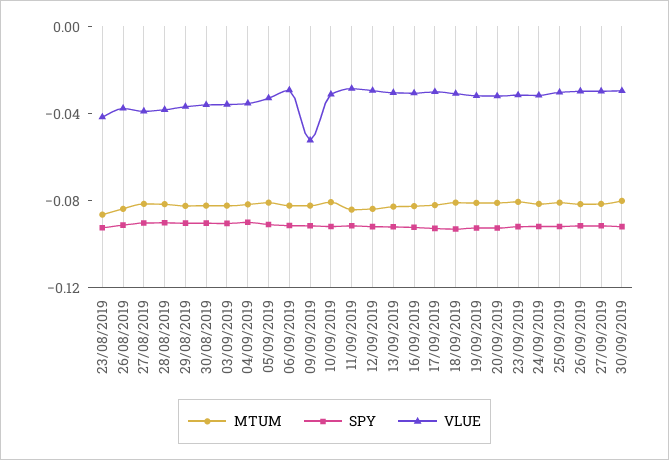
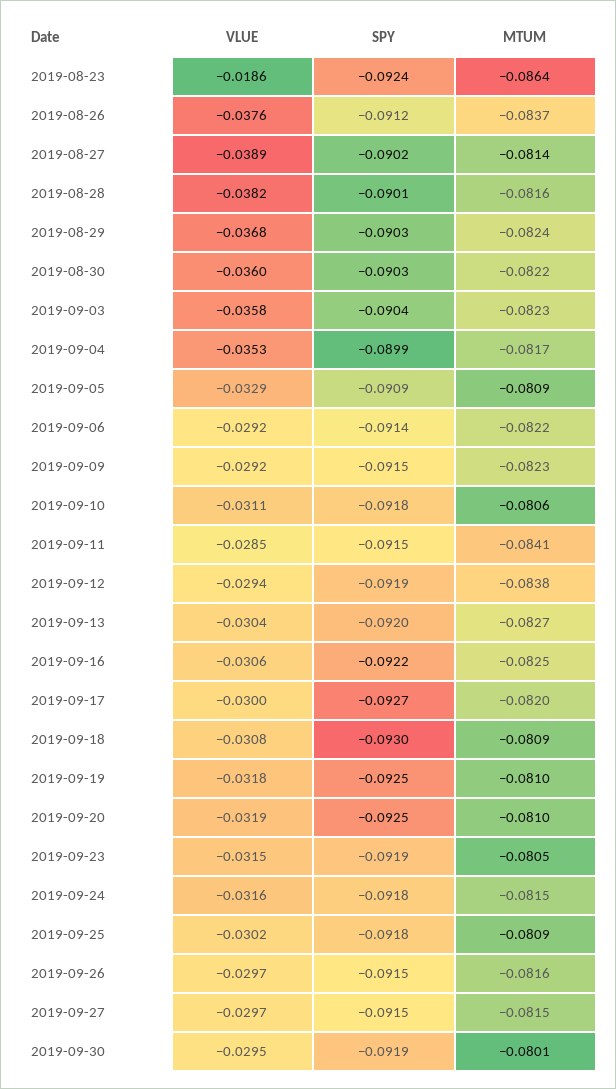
  {
    "MTUM": {
      "23/08/2019": -0.0864,
      "26/08/2019": -0.0837,
      "27/08/2019": -0.0814,
      "28/08/2019": -0.0816,
      "29/08/2019": -0.0824,
      "30/08/2019": -0.0822,
      "03/09/2019": -0.0823,
      "04/09/2019": -0.0817,
      "05/09/2019": -0.0809,
      "06/09/2019": -0.0822,
      "09/09/2019": -0.0823,
      "10/09/2019": -0.0806,
      "11/09/2019": -0.0841,
      "12/09/2019": -0.0838,
      "13/09/2019": -0.0827,
      "16/09/2019": -0.0825,
      "17/09/2019": -0.082,
      "18/09/2019": -0.0809,
      "19/09/2019": -0.081,
      "20/09/2019": -0.081,
      "23/09/2019": -0.0805,
      "24/09/2019": -0.0815,
      "25/09/2019": -0.0809,
      "26/09/2019": -0.0816,
      "27/09/2019": -0.0815,
      "30/09/2019": -0.0801
    },
    "SPY": {
      "23/08/2019": -0.0924,
      "26/08/2019": -0.0912,
      "27/08/2019": -0.0902,
      "28/08/2019": -0.0901,
      "29/08/2019": -0.0903,
      "30/08/2019": -0.0903,
      "03/09/2019": -0.0904,
      "04/09/2019": -0.0899,
      "05/09/2019": -0.0909,
      "06/09/2019": -0.0914,
      "09/09/2019": -0.0915,
      "10/09/2019": -0.0918,
      "11/09/2019": -0.0915,
      "12/09/2019": -0.0919,
      "13/09/2019": -0.092,
      "16/09/2019": -0.0922,
      "17/09/2019": -0.0927,
      "18/09/2019": -0.093,
      "19/09/2019": -0.0925,
      "20/09/2019": -0.0925,
      "23/09/2019": -0.0919,
      "24/09/2019": -0.0918,
      "25/09/2019": -0.0918,
      "26/09/2019": -0.0915,
      "27/09/2019": -0.0915,
      "30/09/2019": -0.0919
    },
    "VLUE": {
-     "23/08/2019": -0.04,
+     "23/08/2019": -0.0186,
      "26/08/2019": -0.0376,
      "27/08/2019": -0.0389,
      "28/08/2019": -0.0382,
      "29/08/2019": -0.0368,
      "30/08/2019": -0.036,
      "03/09/2019": -0.0358,
      "04/09/2019": -0.0353,
      "05/09/2019": -0.0329,
      "06/09/2019": -0.0292,
-     "09/09/2019": -0.05,
+     "09/09/2019": -0.0292,
      "10/09/2019": -0.0311,
      "11/09/2019": -0.0285,
      "12/09/2019": -0.0294,
      "13/09/2019": -0.0304,
      "16/09/2019": -0.0306,
      "17/09/2019": -0.03,
      "18/09/2019": -0.0308,
      "19/09/2019": -0.0318,
      "20/09/2019": -0.0319,
      "23/09/2019": -0.0315,
      "24/09/2019": -0.0316,
      "25/09/2019": -0.0302,
      "26/09/2019": -0.0297,
      "27/09/2019": -0.0297,
      "30/09/2019": -0.0295
    }
  }

